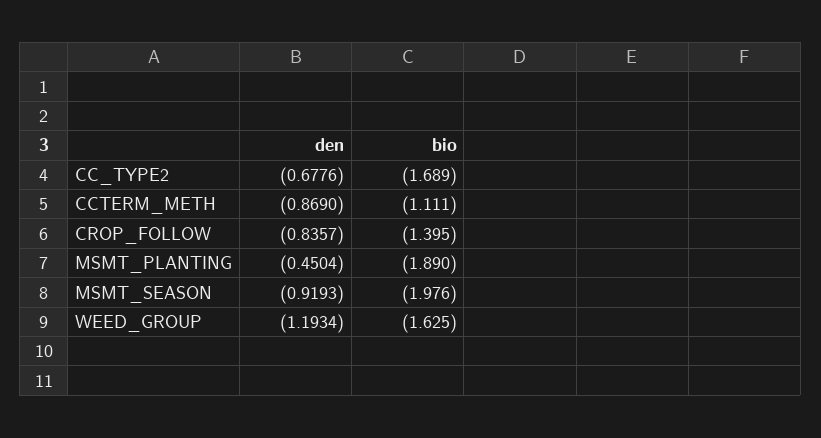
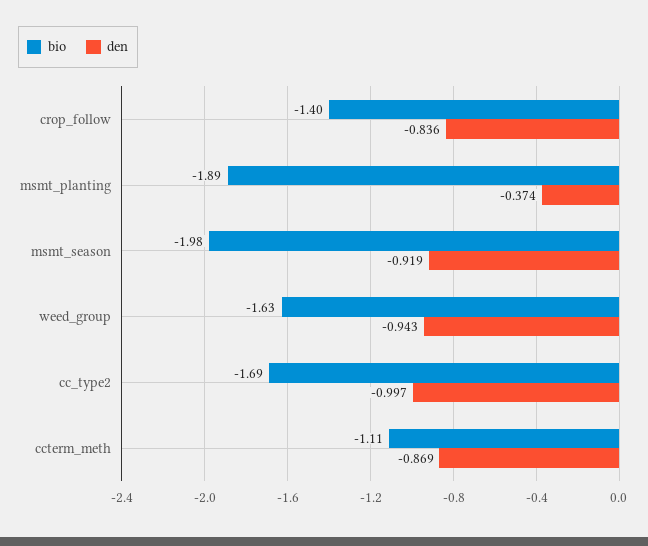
  {
    "den": {
-     "CC_TYPE2": -0.6776,
+     "CC_TYPE2": -0.997,
      "CCTERM_METH": -0.869,
      "CROP_FOLLOW": -0.8357,
-     "MSMT_PLANTING": -0.4504,
+     "MSMT_PLANTING": -0.374,
      "MSMT_SEASON": -0.9193,
-     "WEED_GROUP": -1.1934
+     "WEED_GROUP": -0.943
    },
    "bio": {
      "CC_TYPE2": -1.689,
      "CCTERM_METH": -1.111,
      "CROP_FOLLOW": -1.395,
      "MSMT_PLANTING": -1.89,
      "MSMT_SEASON": -1.976,
      "WEED_GROUP": -1.625
    }
  }

